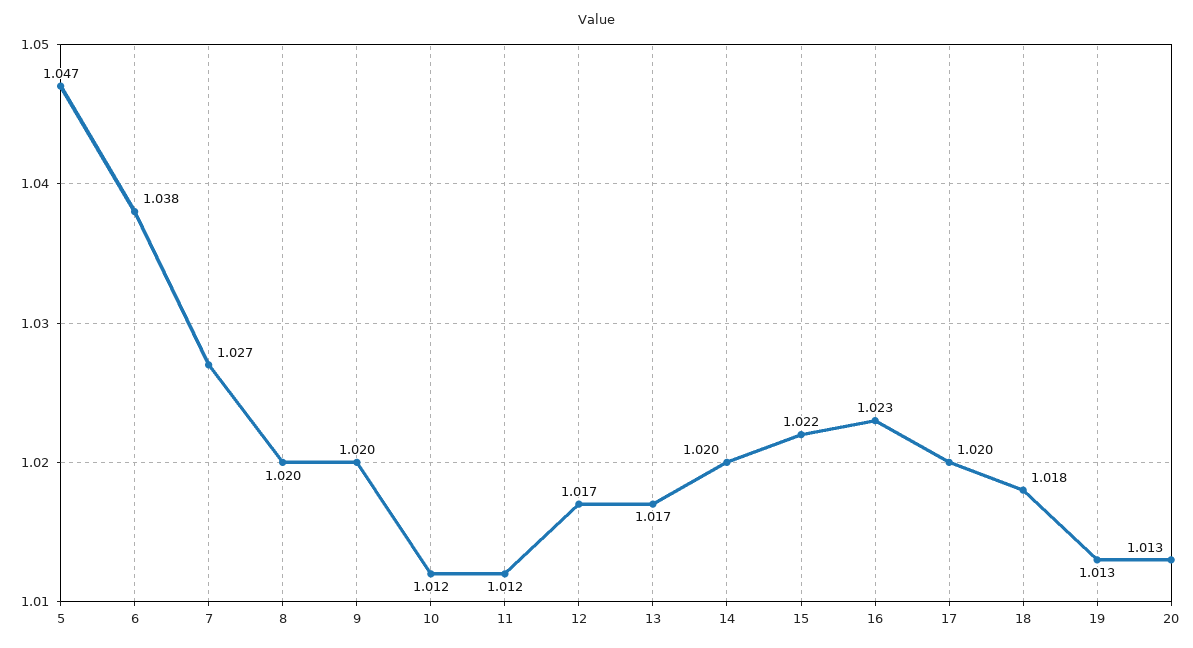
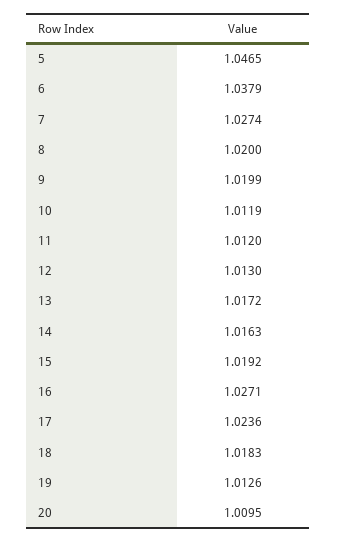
  {
    "5": 1.0465,
    "6": 1.0379,
    "7": 1.0274,
    "8": 1.02,
    "9": 1.0199,
    "10": 1.0119,
    "11": 1.012,
-   "12": 1.017,
+   "12": 1.013,
    "13": 1.0172,
-   "14": 1.02,
+   "14": 1.0163,
-   "15": 1.022,
+   "15": 1.0192,
-   "16": 1.023,
+   "16": 1.0271,
-   "17": 1.02,
+   "17": 1.0236,
    "18": 1.0183,
    "19": 1.0126,
-   "20": 1.013
+   "20": 1.0095
  }

